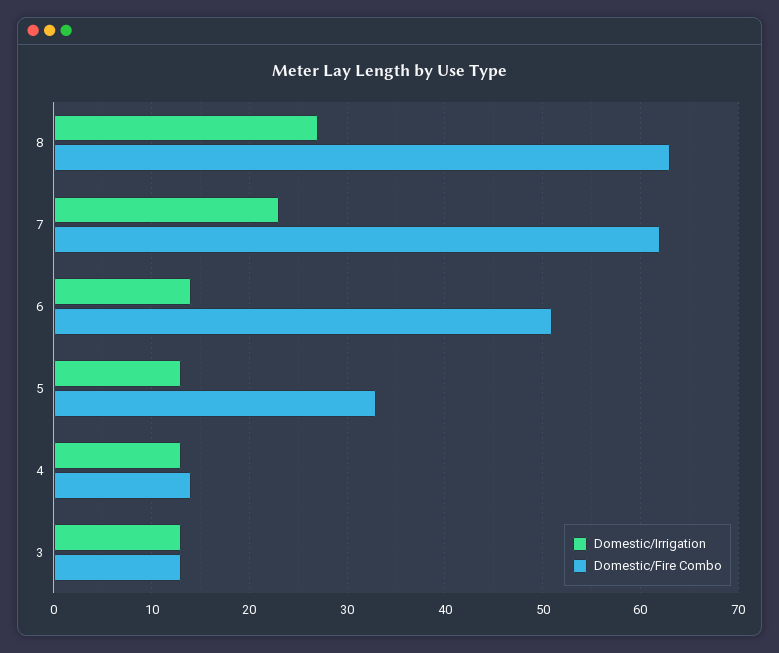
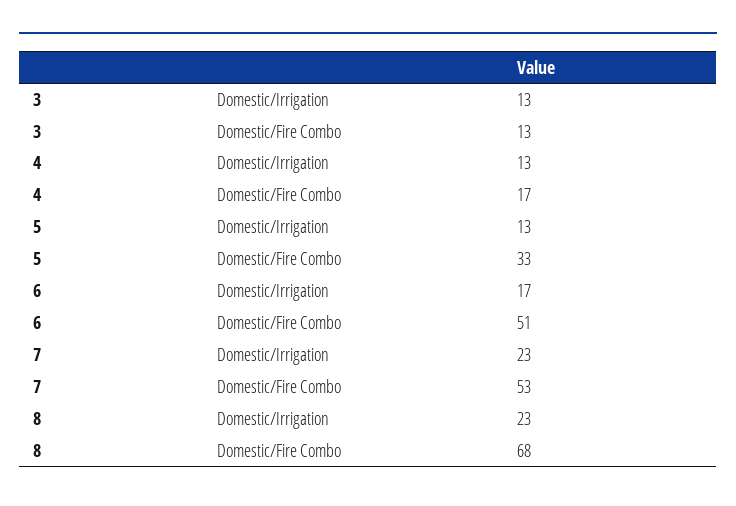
  {
    "Domestic/Irrigation": {
-     "8": 27,
+     "8": 23,
      "7": 23,
-     "6": 14,
+     "6": 17,
      "5": 13,
      "4": 13,
      "3": 13
    },
    "Domestic/Fire Combo": {
-     "8": 63,
+     "8": 68,
-     "7": 62,
+     "7": 53,
      "6": 51,
      "5": 33,
-     "4": 14,
+     "4": 17,
      "3": 13
    }
  }

